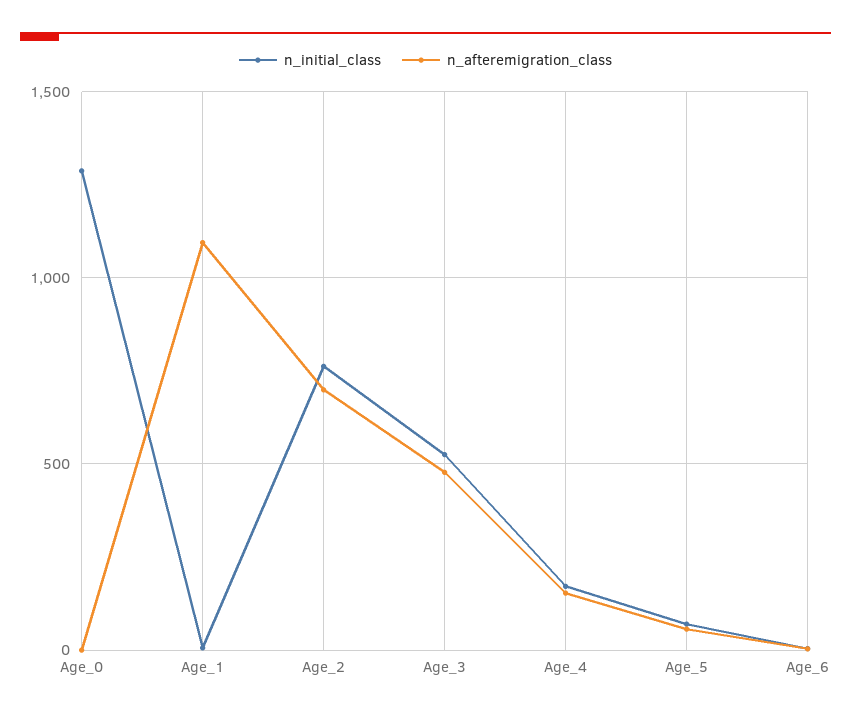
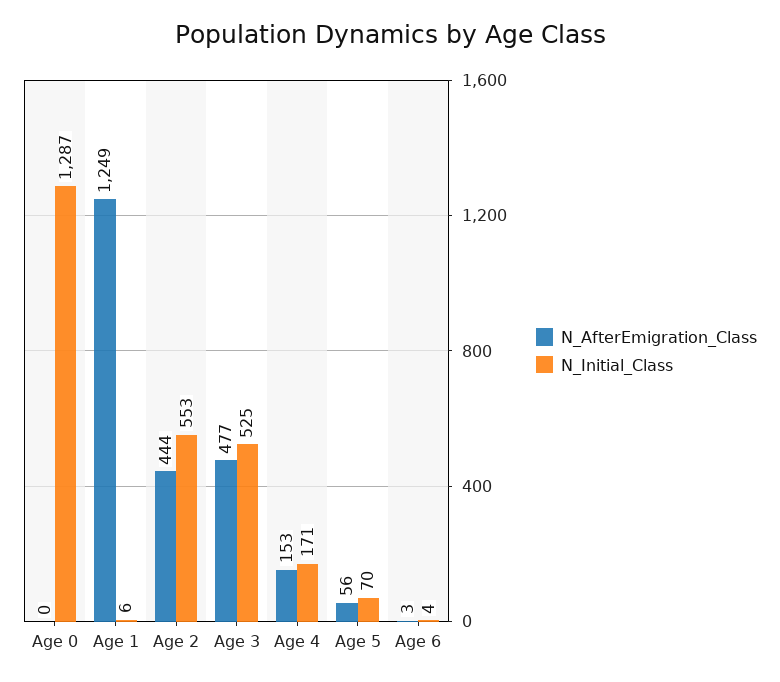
  {
    "n_initial_class": {
      "Age_0": 1287,
      "Age_1": 6,
-     "Age_2": 750,
+     "Age_2": 553,
      "Age_3": 525,
      "Age_4": 171,
      "Age_5": 70,
      "Age_6": 4
    },
    "n_afteremigration_class": {
      "Age_0": 0,
-     "Age_1": 1100,
+     "Age_1": 1249,
-     "Age_2": 700,
+     "Age_2": 444,
      "Age_3": 477,
      "Age_4": 153,
      "Age_5": 56,
      "Age_6": 3
    }
  }

